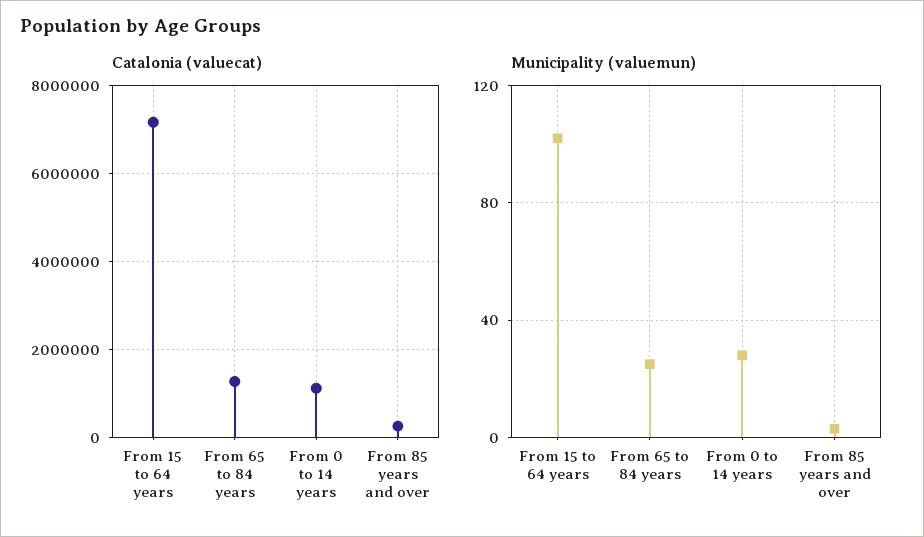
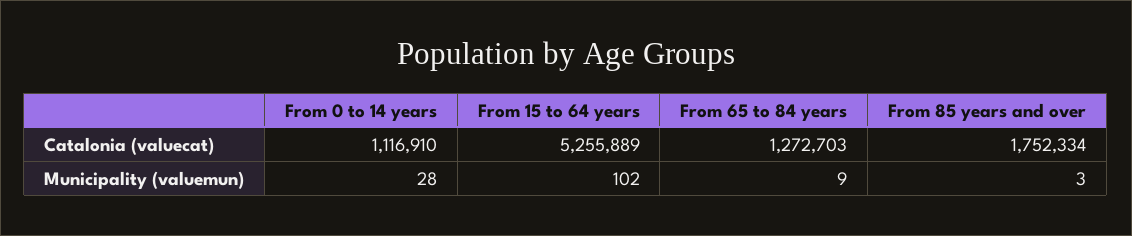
  {
    "Catalonia (valuecat)": {
-     "From 15 to 64 years": 7200000,
+     "From 15 to 64 years": 5255889,
      "From 65 to 84 years": 1272703,
      "From 0 to 14 years": 1116910,
-     "From 85 years and over": 200000
+     "From 85 years and over": 1752334
    },
    "Municipality (valuemun)": {
      "From 15 to 64 years": 102,
-     "From 65 to 84 years": 25,
+     "From 65 to 84 years": 9,
      "From 0 to 14 years": 28,
      "From 85 years and over": 3
    }
  }

